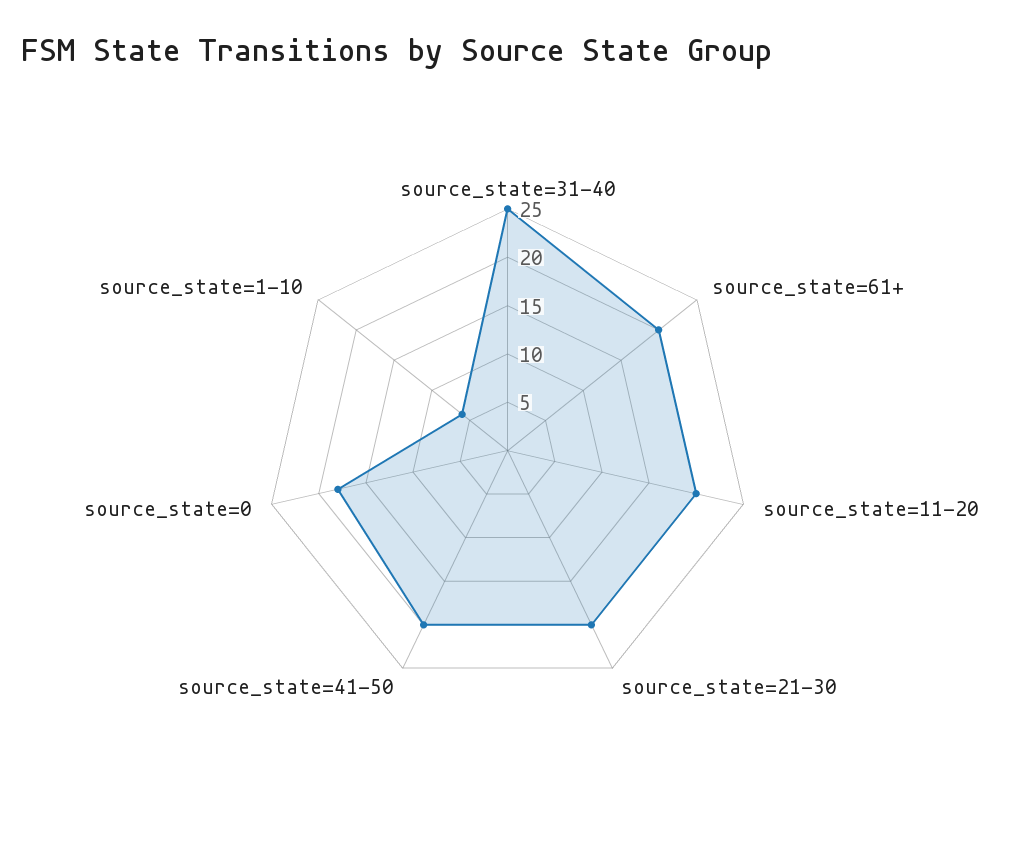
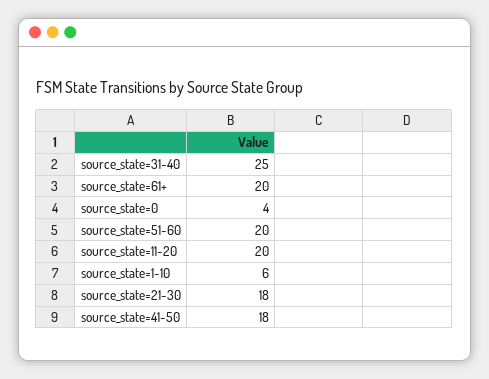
  {
    "source_state=31-40": 25,
    "source_state=61+": 20,
    "source_state=11-20": 20,
-   "source_state=21-30": 20,
+   "source_state=21-30": 18,
-   "source_state=41-50": 20,
+   "source_state=41-50": 18,
-   "source_state=0": 18,
+   "source_state=0": 4,
-   "source_state=1-10": 6
+   "source_state=1-10": 6,
+   "source_state=51-60": 20
  }

